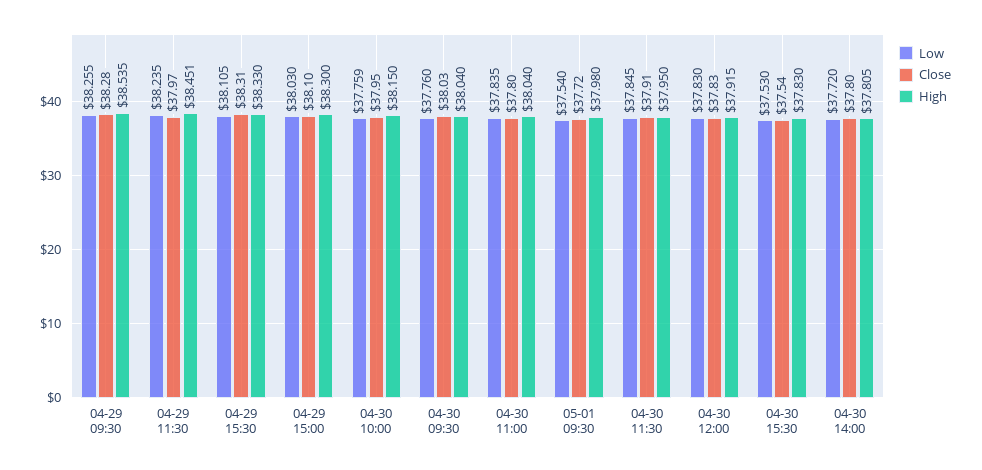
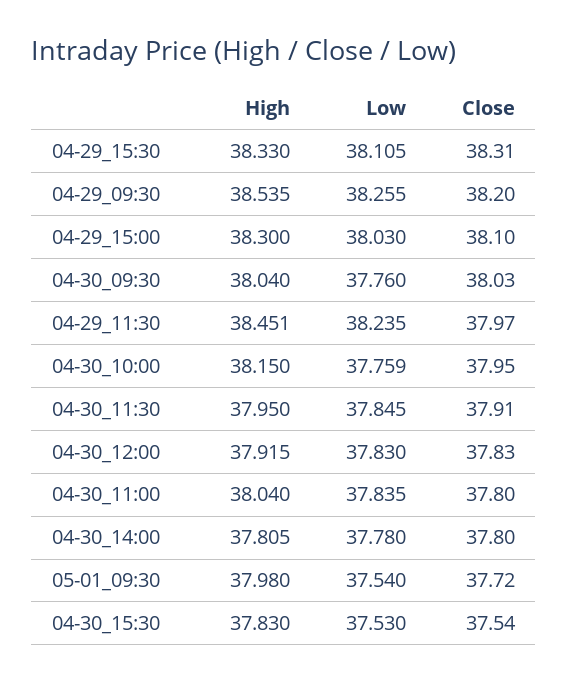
  {
    "Low": {
      "04-29 09:30": 38.255,
      "04-29 11:30": 38.235,
      "04-29 15:30": 38.105,
      "04-29 15:00": 38.03,
      "04-30 10:00": 37.759,
      "04-30 09:30": 37.76,
      "04-30 11:00": 37.835,
      "05-01 09:30": 37.54,
      "04-30 11:30": 37.845,
      "04-30 12:00": 37.83,
      "04-30 15:30": 37.53,
-     "04-30 14:00": 37.72
+     "04-30 14:00": 37.78
    },
    "Close": {
-     "04-29 09:30": 38.28,
+     "04-29 09:30": 38.2,
      "04-29 11:30": 37.97,
      "04-29 15:30": 38.31,
      "04-29 15:00": 38.1,
      "04-30 10:00": 37.95,
      "04-30 09:30": 38.03,
      "04-30 11:00": 37.8,
      "05-01 09:30": 37.72,
      "04-30 11:30": 37.91,
      "04-30 12:00": 37.83,
      "04-30 15:30": 37.54,
      "04-30 14:00": 37.8
    },
    "High": {
      "04-29 09:30": 38.535,
      "04-29 11:30": 38.451,
      "04-29 15:30": 38.33,
      "04-29 15:00": 38.3,
      "04-30 10:00": 38.15,
      "04-30 09:30": 38.04,
      "04-30 11:00": 38.04,
      "05-01 09:30": 37.98,
      "04-30 11:30": 37.95,
      "04-30 12:00": 37.915,
      "04-30 15:30": 37.83,
      "04-30 14:00": 37.805
    }
  }

